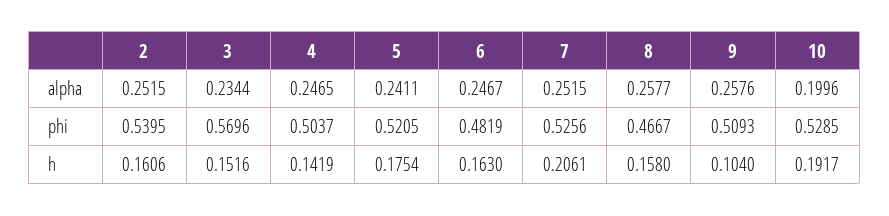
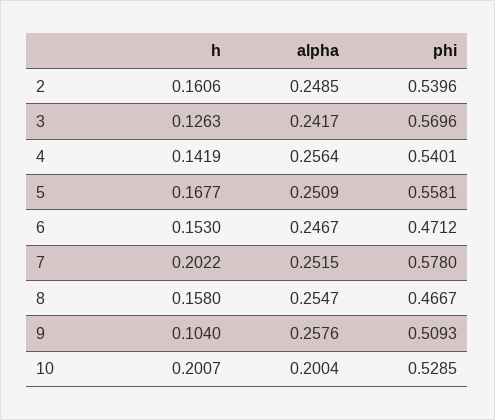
  {
    "2": {
-     "alpha": 0.2515,
+     "alpha": 0.2485,
-     "phi": 0.5395,
+     "phi": 0.5396,
      "h": 0.1606
    },
    "3": {
-     "alpha": 0.2344,
+     "alpha": 0.2417,
      "phi": 0.5696,
-     "h": 0.1516
+     "h": 0.1263
    },
    "4": {
-     "alpha": 0.2465,
+     "alpha": 0.2564,
-     "phi": 0.5037,
+     "phi": 0.5401,
      "h": 0.1419
    },
    "5": {
-     "alpha": 0.2411,
+     "alpha": 0.2509,
-     "phi": 0.5205,
+     "phi": 0.5581,
-     "h": 0.1754
+     "h": 0.1677
    },
    "6": {
      "alpha": 0.2467,
-     "phi": 0.4819,
+     "phi": 0.4712,
-     "h": 0.163
+     "h": 0.153
    },
    "7": {
      "alpha": 0.2515,
-     "phi": 0.5256,
+     "phi": 0.578,
-     "h": 0.2061
+     "h": 0.2022
    },
    "8": {
-     "alpha": 0.2577,
+     "alpha": 0.2547,
      "phi": 0.4667,
      "h": 0.158
    },
    "9": {
      "alpha": 0.2576,
      "phi": 0.5093,
      "h": 0.104
    },
    "10": {
-     "alpha": 0.1996,
+     "alpha": 0.2004,
      "phi": 0.5285,
-     "h": 0.1917
+     "h": 0.2007
    }
  }

